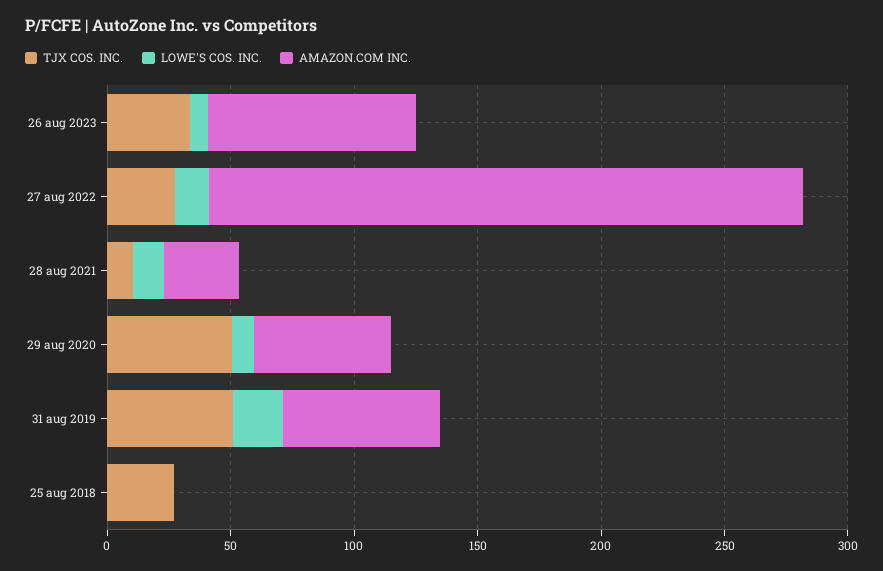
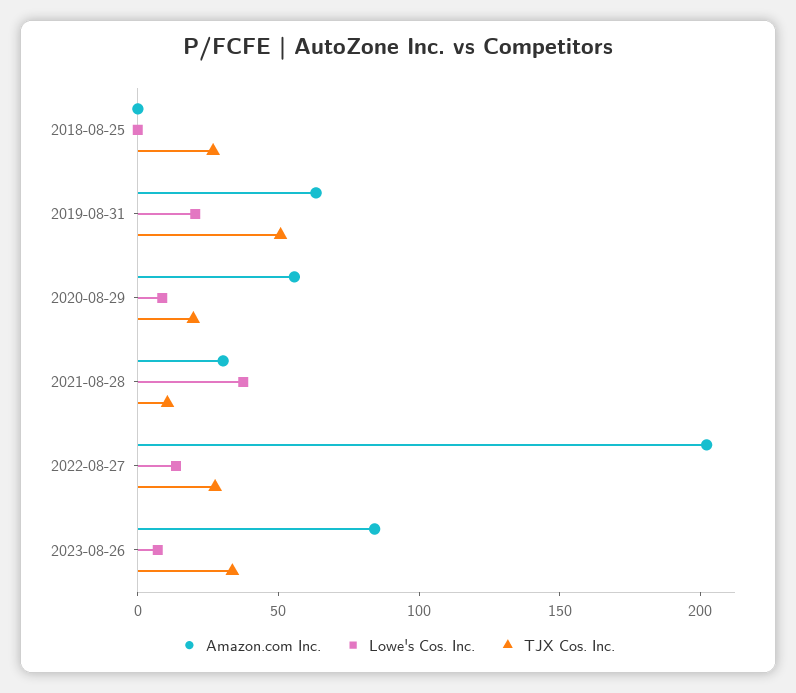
  {
    "TJX COS. INC.": {
      "26 aug 2023": 30,
      "27 aug 2022": 30,
      "28 aug 2021": 10,
-     "29 aug 2020": 50,
+     "29 aug 2020": 20,
      "31 aug 2019": 50,
      "25 aug 2018": 30
    },
    "LOWE'S COS. INC.": {
      "26 aug 2023": 10,
      "27 aug 2022": 10,
-     "28 aug 2021": 10,
+     "28 aug 2021": 40,
      "29 aug 2020": 10,
      "31 aug 2019": 20,
      "25 aug 2018": 0
    },
    "AMAZON.COM INC.": {
      "26 aug 2023": 80,
-     "27 aug 2022": 240,
+     "27 aug 2022": 200,
      "28 aug 2021": 30,
      "29 aug 2020": 60,
      "31 aug 2019": 60,
      "25 aug 2018": 0
    }
  }

